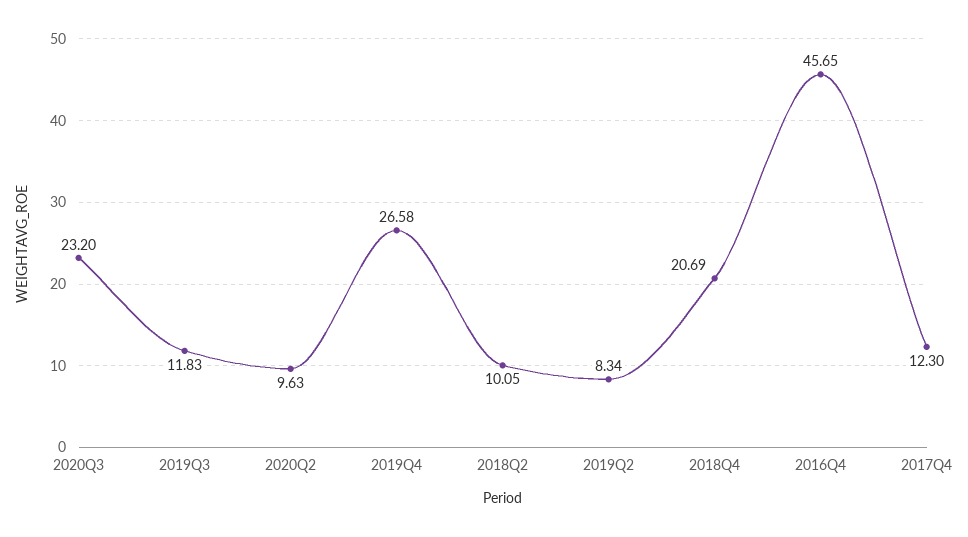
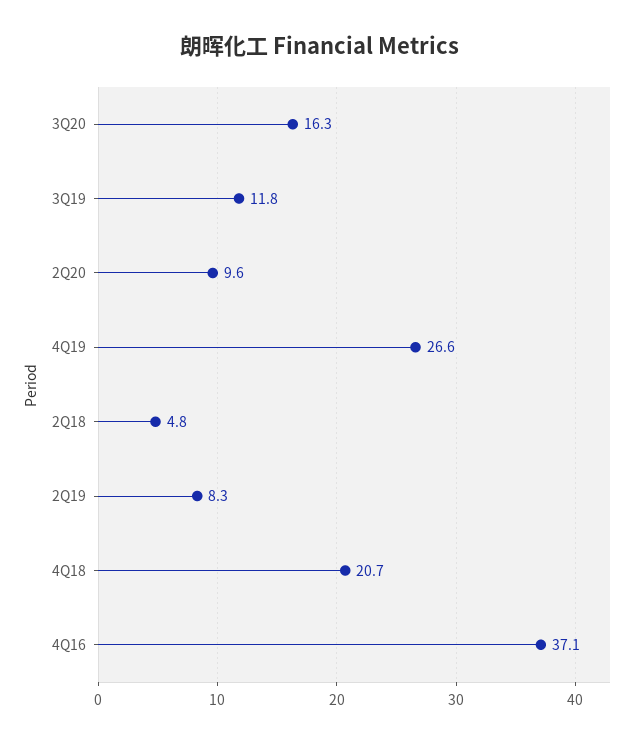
  {
-   "2020Q3": 23.2,
+   "2020Q3": 16.3,
    "2019Q3": 11.83,
    "2020Q2": 9.63,
    "2019Q4": 26.58,
-   "2018Q2": 10.05,
+   "2018Q2": 4.8,
    "2019Q2": 8.34,
    "2018Q4": 20.69,
-   "2016Q4": 45.65,
+   "2016Q4": 37.1
-   "2017Q4": 12.3
  }

